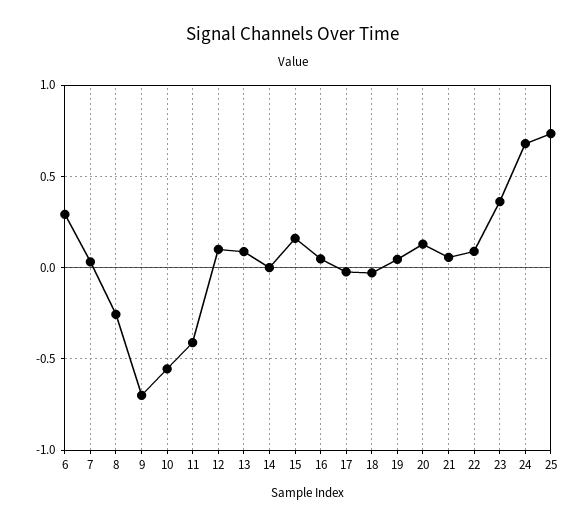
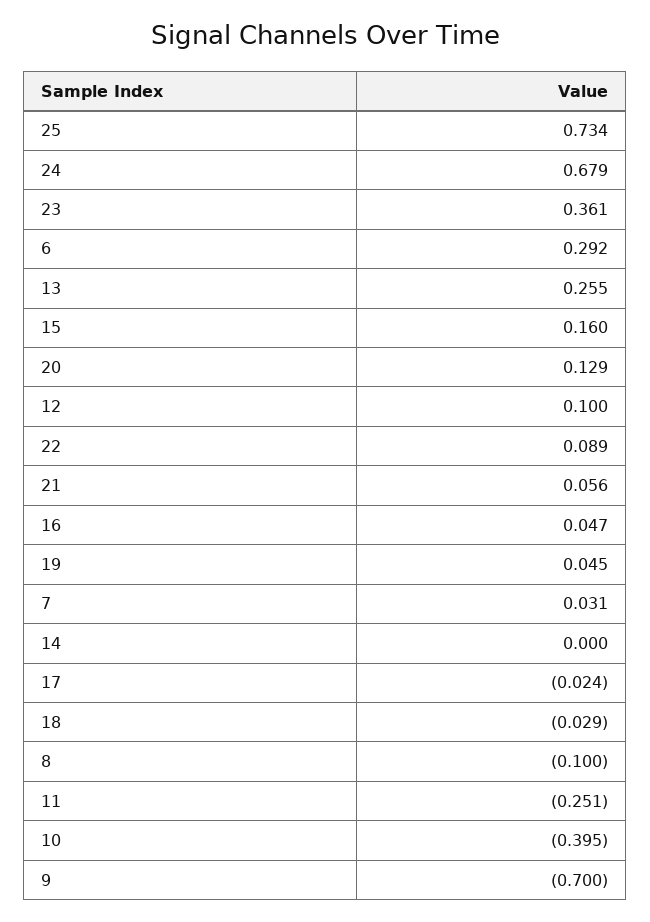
  {
    "6": 0.292,
    "7": 0.031,
-   "8": -0.25,
+   "8": -0.1,
    "9": -0.7,
-   "10": -0.55,
+   "10": -0.395,
-   "11": -0.4,
+   "11": -0.251,
    "12": 0.1,
-   "13": 0.1,
+   "13": 0.255,
    "14": 0,
    "15": 0.16,
    "16": 0.047,
    "17": -0.024,
    "18": -0.029,
    "19": 0.045,
    "20": 0.129,
    "21": 0.056,
    "22": 0.089,
    "23": 0.361,
    "24": 0.679,
    "25": 0.734
  }

